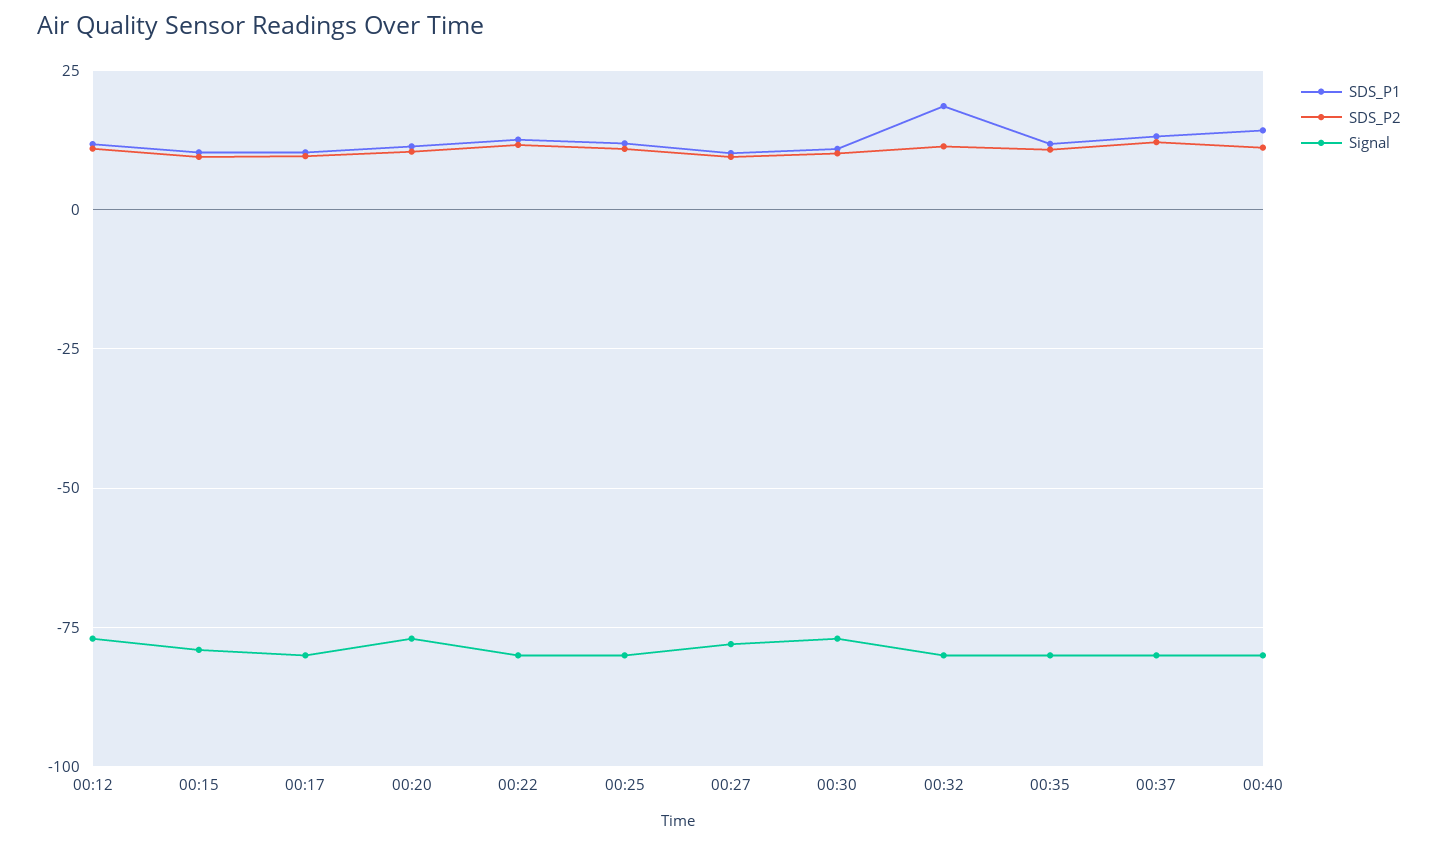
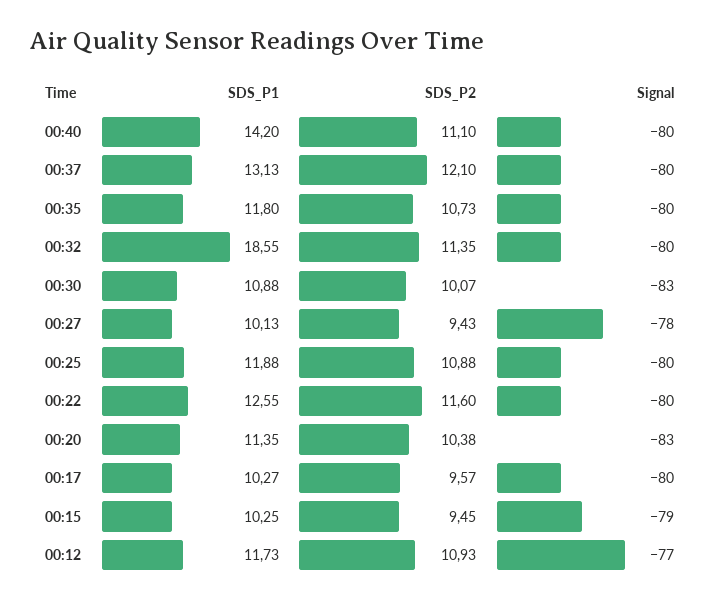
  {
    "SDS_P1": {
      "00:12": 11.73,
      "00:15": 10.25,
      "00:17": 10.27,
      "00:20": 11.35,
      "00:22": 12.55,
      "00:25": 11.88,
      "00:27": 10.13,
      "00:30": 10.88,
      "00:32": 18.55,
      "00:35": 11.8,
      "00:37": 13.13,
      "00:40": 14.2
    },
    "SDS_P2": {
      "00:12": 10.93,
      "00:15": 9.45,
      "00:17": 9.57,
      "00:20": 10.38,
      "00:22": 11.6,
      "00:25": 10.88,
      "00:27": 9.43,
      "00:30": 10.07,
      "00:32": 11.35,
      "00:35": 10.73,
      "00:37": 12.1,
      "00:40": 11.1
    },
    "Signal": {
      "00:12": -77,
      "00:15": -79,
      "00:17": -80,
-     "00:20": -77.5,
+     "00:20": -83,
      "00:22": -80,
      "00:25": -80,
      "00:27": -78,
-     "00:30": -77.5,
+     "00:30": -83,
      "00:32": -80,
      "00:35": -80,
      "00:37": -80,
      "00:40": -80
    }
  }

